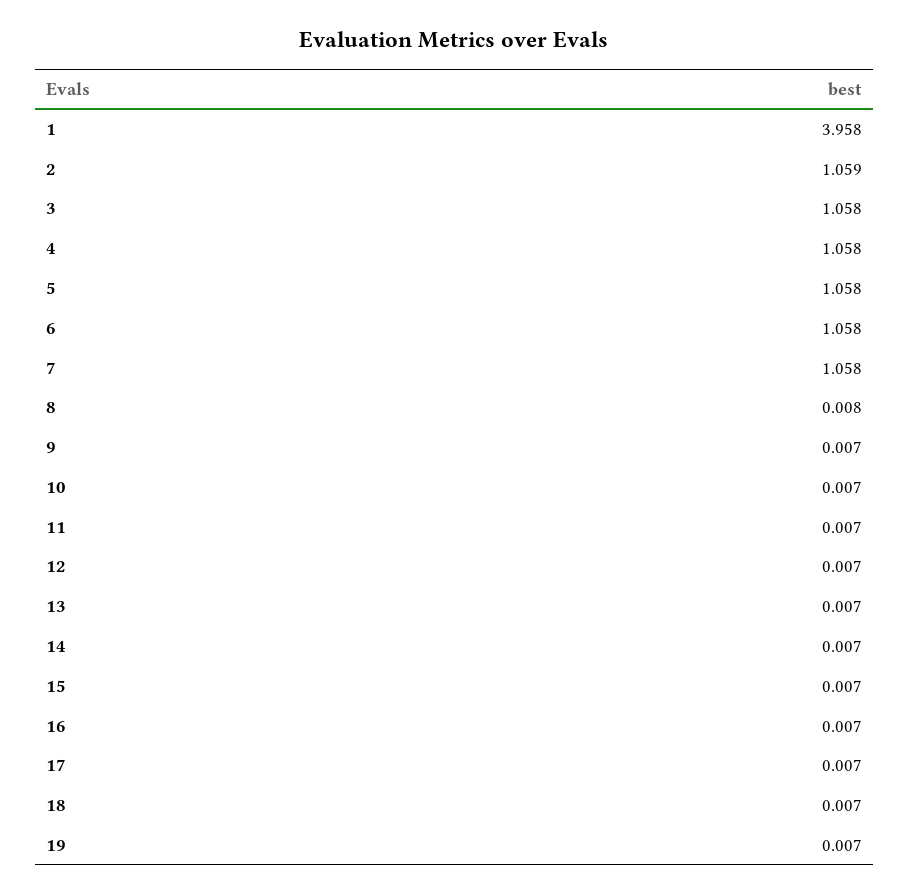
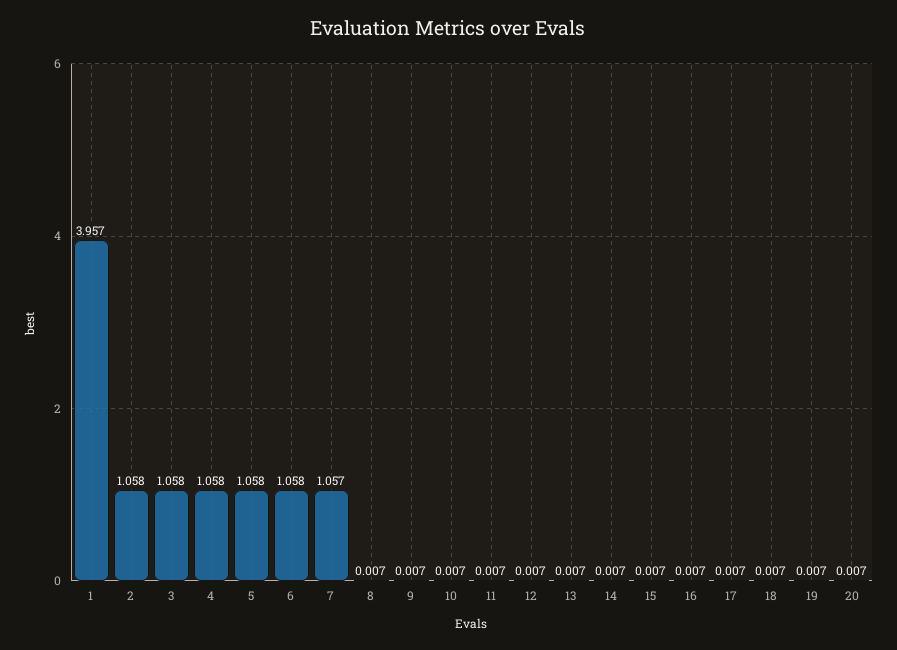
  {
-   "1": 3.958,
+   "1": 3.957,
-   "2": 1.059,
+   "2": 1.058,
    "3": 1.058,
    "4": 1.058,
    "5": 1.058,
    "6": 1.058,
-   "7": 1.058,
+   "7": 1.057,
-   "8": 0.008,
+   "8": 0.007,
    "9": 0.007,
    "10": 0.007,
    "11": 0.007,
    "12": 0.007,
    "13": 0.007,
    "14": 0.007,
    "15": 0.007,
    "16": 0.007,
    "17": 0.007,
    "18": 0.007,
-   "19": 0.007
+   "19": 0.007,
+   "20": 0.007
  }

